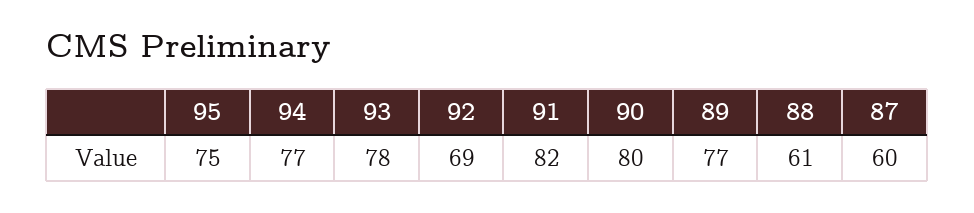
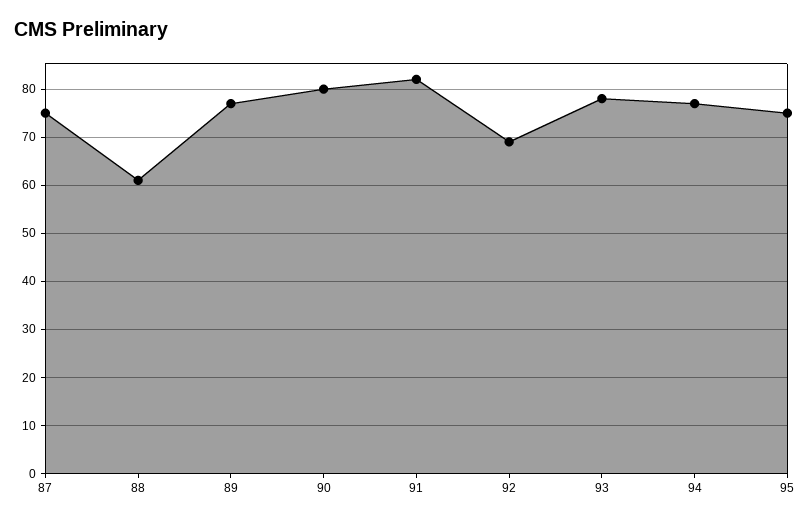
  {
    "95": 75,
    "94": 77,
    "93": 78,
    "92": 69,
    "91": 82,
    "90": 80,
    "89": 77,
    "88": 61,
-   "87": 60
+   "87": 75
  }

